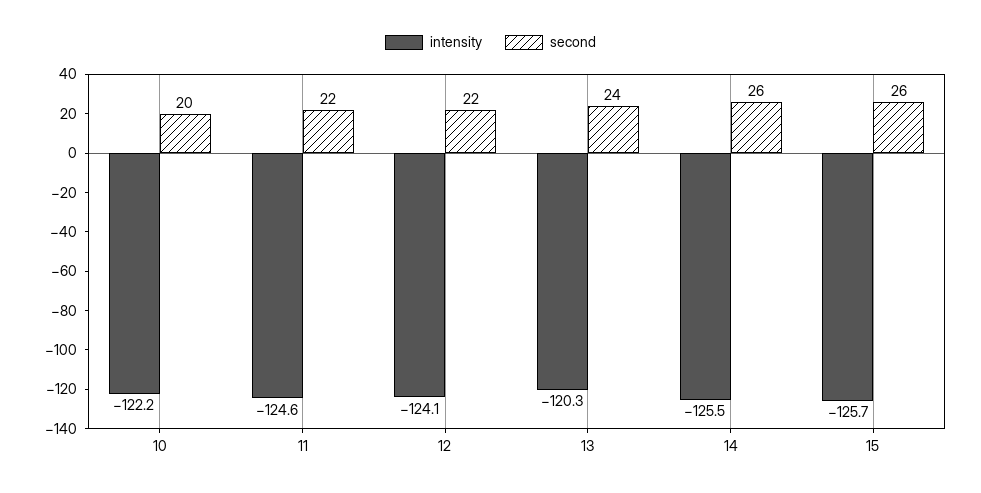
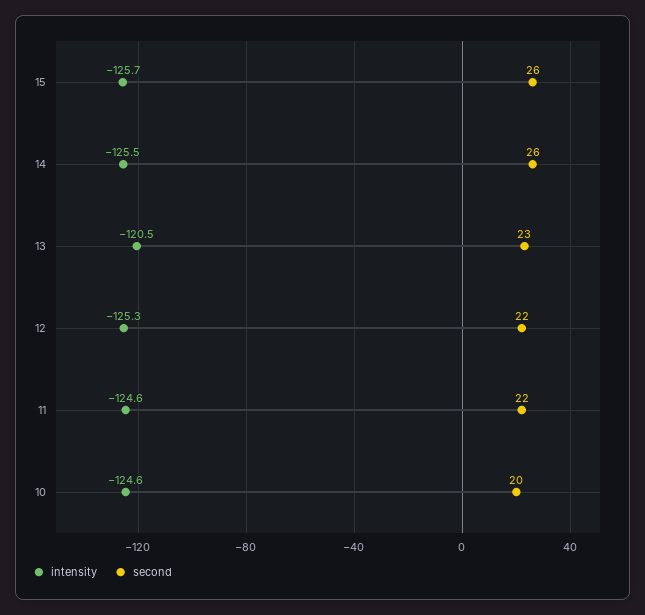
  {
    "intensity": {
-     "10": -122.2,
+     "10": -124.6,
      "11": -124.6,
-     "12": -124.1,
+     "12": -125.3,
-     "13": -120.3,
+     "13": -120.5,
      "14": -125.5,
      "15": -125.7
    },
    "second": {
      "10": 20,
      "11": 22,
      "12": 22,
-     "13": 24,
+     "13": 23,
      "14": 26,
      "15": 26
    }
  }

